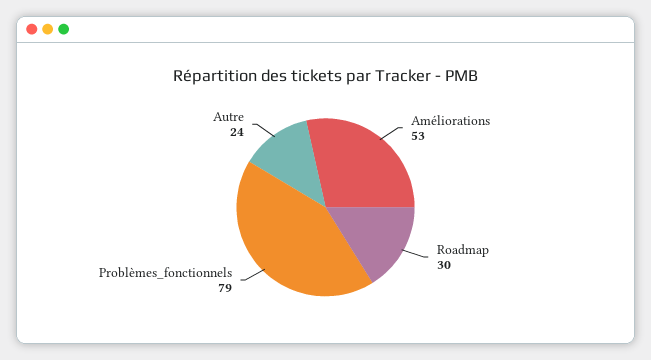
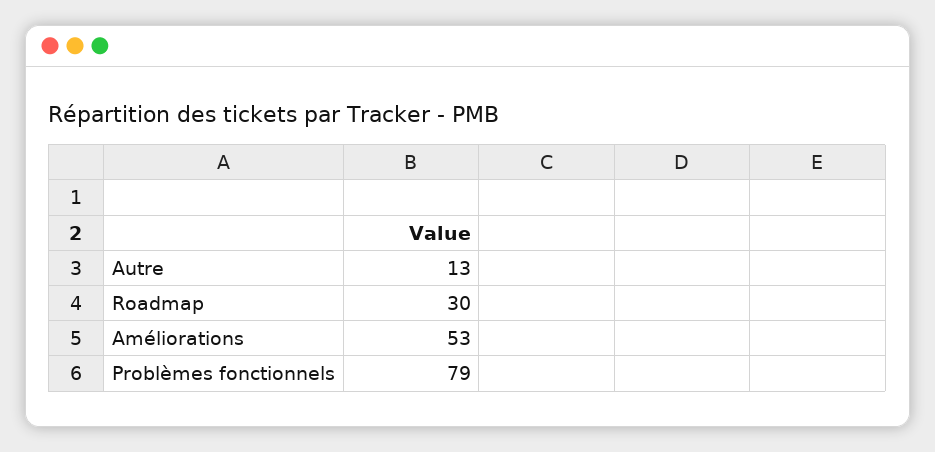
  {
    "Améliorations": 53,
    "Roadmap": 30,
    "Problèmes_fonctionnels": 79,
-   "Autre": 24
+   "Autre": 13
  }

